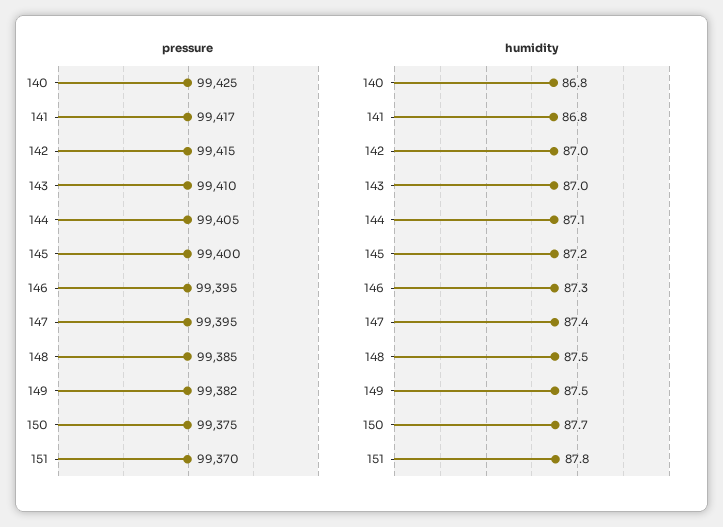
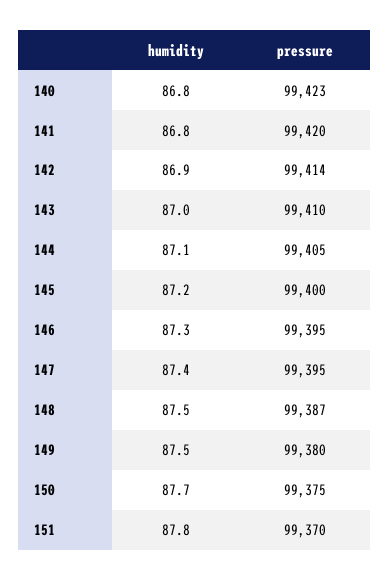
  {
    "pressure": {
-     "140": 99425,
+     "140": 99423,
-     "141": 99417,
+     "141": 99420,
-     "142": 99415,
+     "142": 99414,
      "143": 99410,
      "144": 99405,
      "145": 99400,
      "146": 99395,
      "147": 99395,
-     "148": 99385,
+     "148": 99387,
-     "149": 99382,
+     "149": 99380,
      "150": 99375,
      "151": 99370
    },
    "humidity": {
      "140": 86.8,
      "141": 86.8,
-     "142": 87,
+     "142": 86.9,
      "143": 87,
      "144": 87.1,
      "145": 87.2,
      "146": 87.3,
      "147": 87.4,
      "148": 87.5,
      "149": 87.5,
      "150": 87.7,
      "151": 87.8
    }
  }

